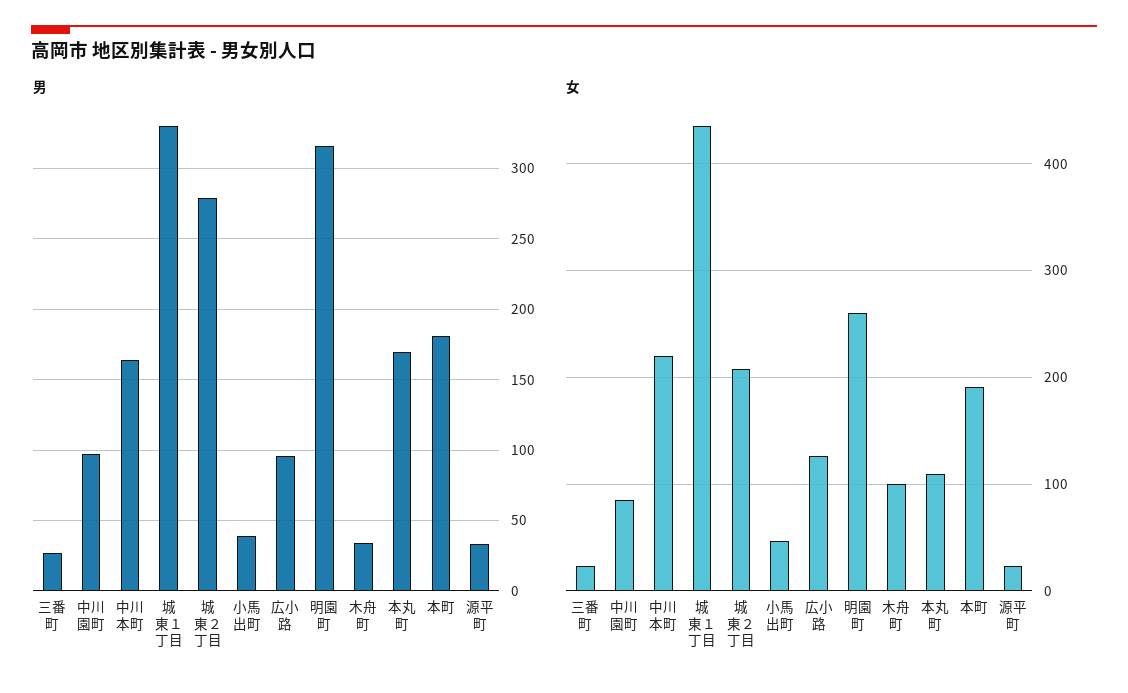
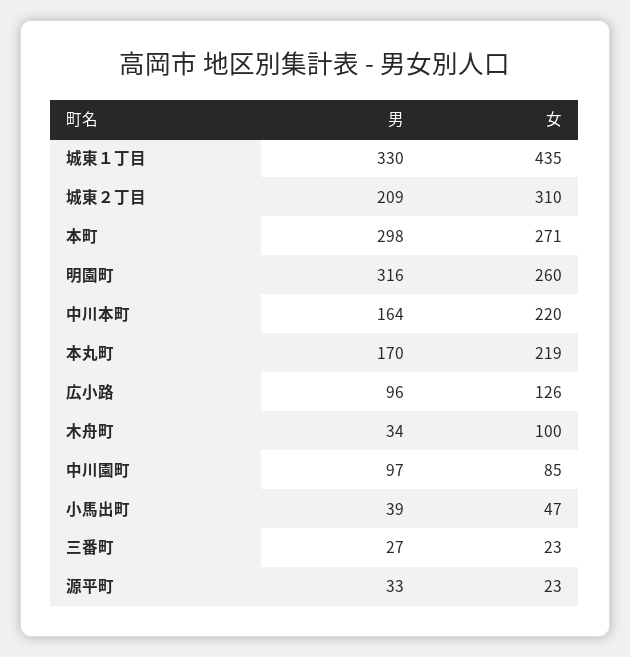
  {
    "男": {
      "三番町": 27,
      "中川園町": 97,
      "中川本町": 164,
      "城東１丁目": 330,
-     "城東２丁目": 280,
+     "城東２丁目": 209,
      "小馬出町": 39,
      "広小路": 96,
      "明園町": 316,
      "木舟町": 34,
      "本丸町": 170,
-     "本町": 180,
+     "本町": 298,
      "源平町": 33
    },
    "女": {
      "三番町": 23,
      "中川園町": 85,
      "中川本町": 220,
      "城東１丁目": 435,
-     "城東２丁目": 210,
+     "城東２丁目": 310,
      "小馬出町": 47,
      "広小路": 126,
      "明園町": 260,
      "木舟町": 100,
-     "本丸町": 110,
+     "本丸町": 219,
-     "本町": 190,
+     "本町": 271,
      "源平町": 23
    }
  }

